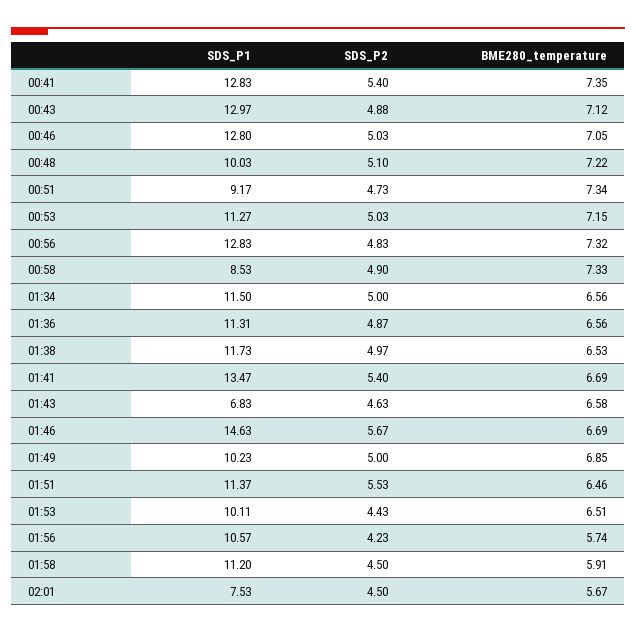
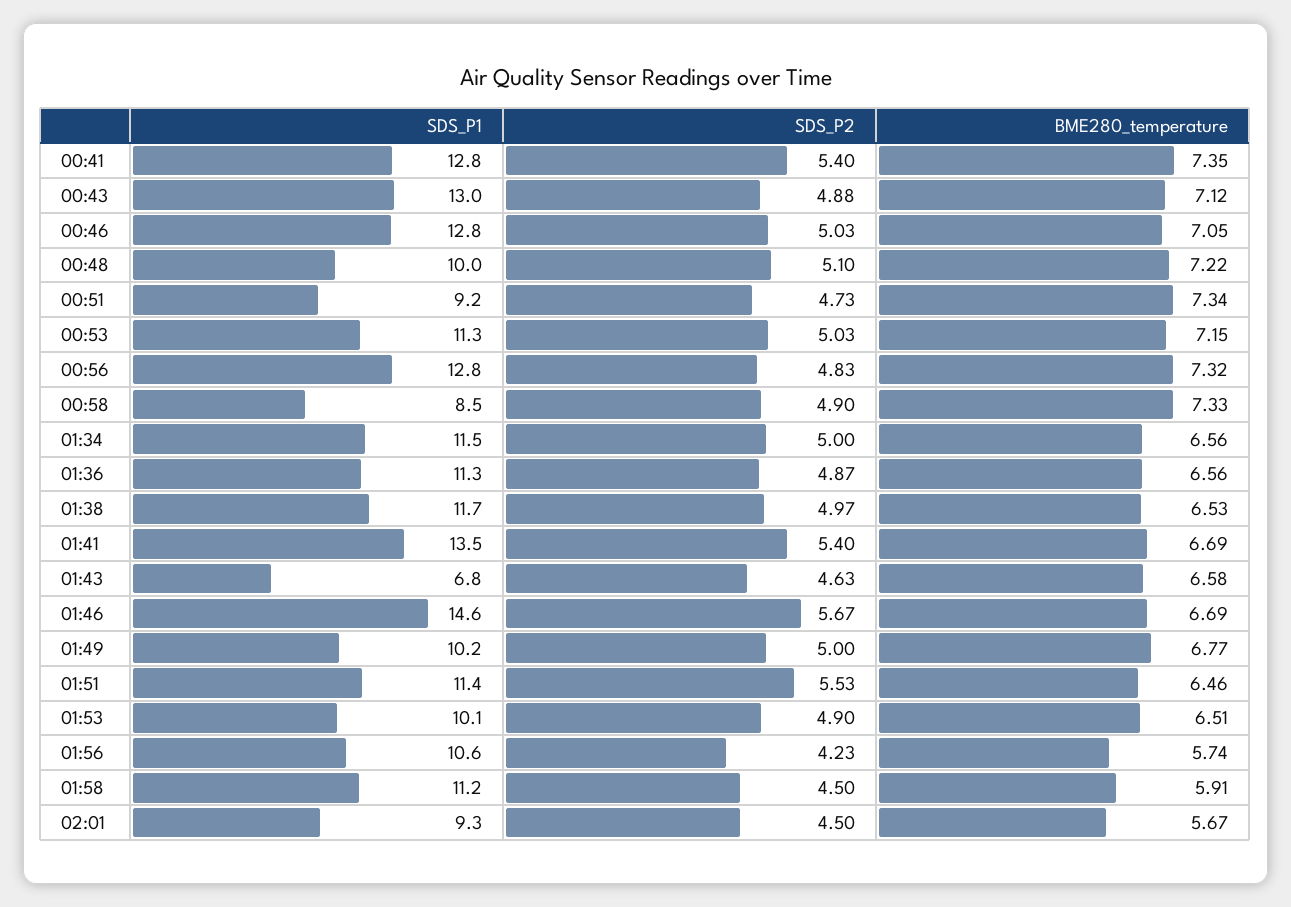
  {
    "SDS_P1": {
      "00:41": 12.83,
      "00:43": 12.97,
      "00:46": 12.8,
      "00:48": 10.03,
      "00:51": 9.17,
      "00:53": 11.27,
      "00:56": 12.83,
      "00:58": 8.53,
      "01:34": 11.5,
      "01:36": 11.31,
      "01:38": 11.73,
      "01:41": 13.47,
      "01:43": 6.83,
      "01:46": 14.63,
      "01:49": 10.23,
      "01:51": 11.37,
      "01:53": 10.11,
      "01:56": 10.57,
      "01:58": 11.2,
-     "02:01": 7.53
+     "02:01": 9.3
    },
    "SDS_P2": {
      "00:41": 5.4,
      "00:43": 4.88,
      "00:46": 5.03,
      "00:48": 5.1,
      "00:51": 4.73,
      "00:53": 5.03,
      "00:56": 4.83,
      "00:58": 4.9,
      "01:34": 5,
      "01:36": 4.87,
      "01:38": 4.97,
      "01:41": 5.4,
      "01:43": 4.63,
      "01:46": 5.67,
      "01:49": 5,
      "01:51": 5.53,
-     "01:53": 4.43,
+     "01:53": 4.9,
      "01:56": 4.23,
      "01:58": 4.5,
      "02:01": 4.5
    },
    "BME280_temperature": {
      "00:41": 7.35,
      "00:43": 7.12,
      "00:46": 7.05,
      "00:48": 7.22,
      "00:51": 7.34,
      "00:53": 7.15,
      "00:56": 7.32,
      "00:58": 7.33,
      "01:34": 6.56,
      "01:36": 6.56,
      "01:38": 6.53,
      "01:41": 6.69,
      "01:43": 6.58,
      "01:46": 6.69,
-     "01:49": 6.85,
+     "01:49": 6.77,
      "01:51": 6.46,
      "01:53": 6.51,
      "01:56": 5.74,
      "01:58": 5.91,
      "02:01": 5.67
    }
  }

